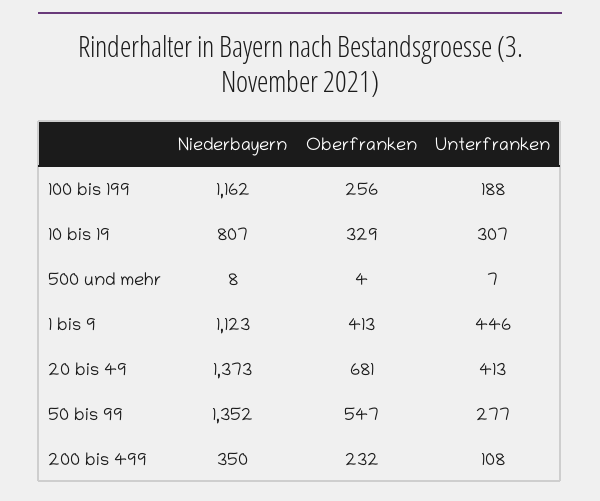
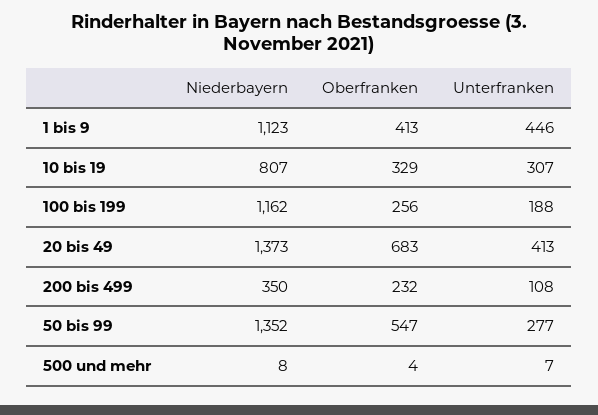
  {
    "Niederbayern": {
      "100 bis 199": 1162,
      "10 bis 19": 807,
      "500 und mehr": 8,
      "1 bis 9": 1123,
      "20 bis 49": 1373,
      "50 bis 99": 1352,
      "200 bis 499": 350
    },
    "Oberfranken": {
      "100 bis 199": 256,
      "10 bis 19": 329,
      "500 und mehr": 4,
      "1 bis 9": 413,
-     "20 bis 49": 681,
+     "20 bis 49": 683,
      "50 bis 99": 547,
      "200 bis 499": 232
    },
    "Unterfranken": {
      "100 bis 199": 188,
      "10 bis 19": 307,
      "500 und mehr": 7,
      "1 bis 9": 446,
      "20 bis 49": 413,
      "50 bis 99": 277,
      "200 bis 499": 108
    }
  }

